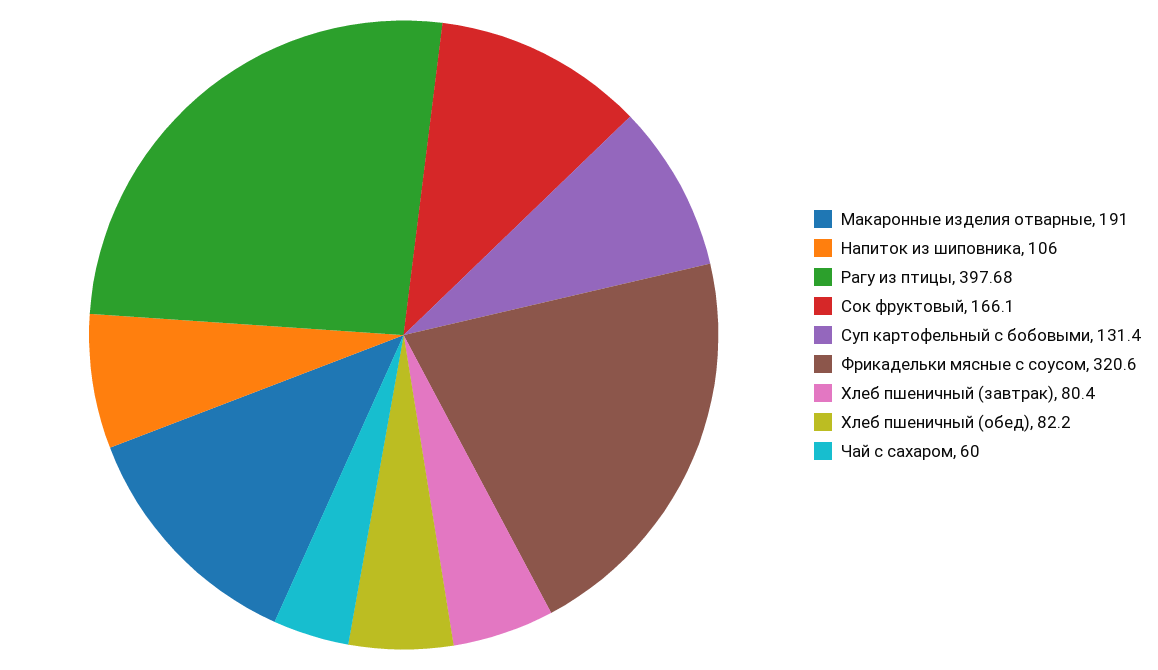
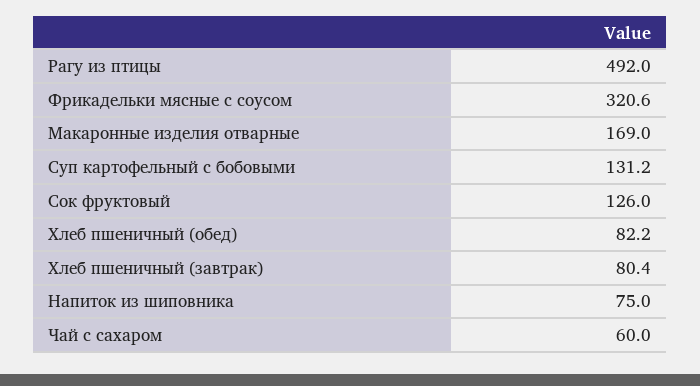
  {
-   "Макаронные изделия отварные": 191,
+   "Макаронные изделия отварные": 169,
-   "Напиток из шиповника": 106,
+   "Напиток из шиповника": 75,
-   "Рагу из птицы": 397.68,
+   "Рагу из птицы": 492,
-   "Сок фруктовый": 166.1,
+   "Сок фруктовый": 126,
-   "Суп картофельный с бобовыми": 131.4,
+   "Суп картофельный с бобовыми": 131.2,
    "Фрикадельки мясные с соусом": 320.6,
    "Хлеб пшеничный (завтрак)": 80.4,
    "Хлеб пшеничный (обед)": 82.2,
    "Чай с сахаром": 60
  }

